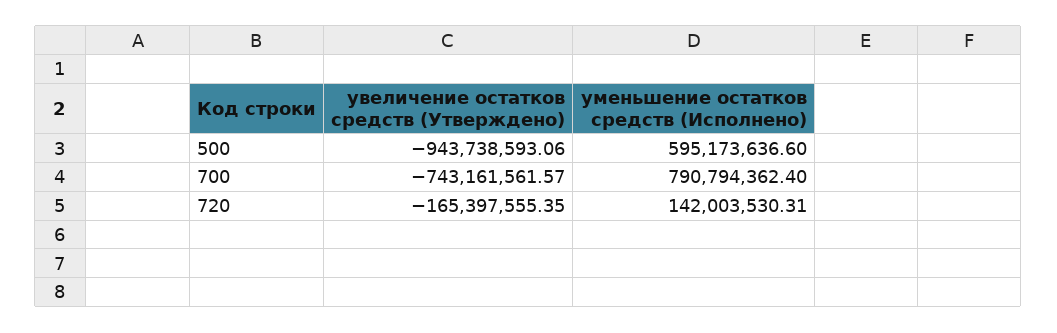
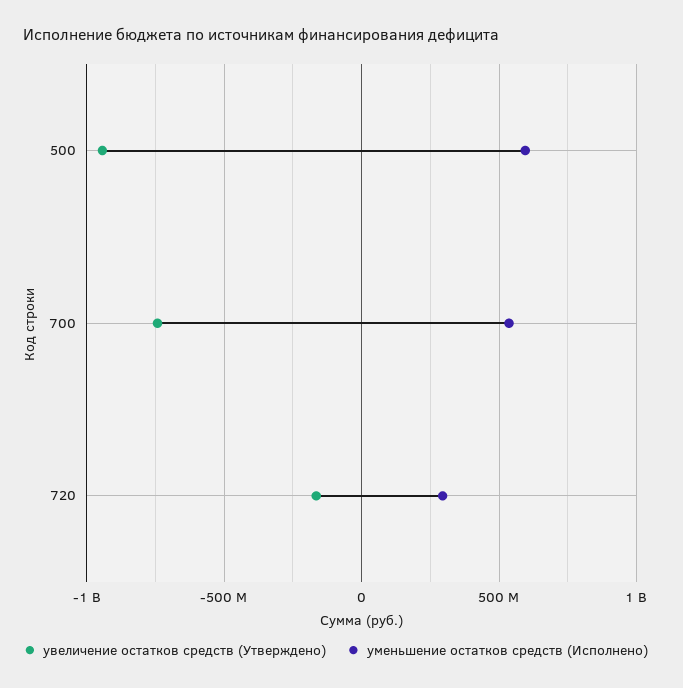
  {
    "увеличение остатков средств (Утверждено)": {
      "500": -943738593.06,
      "700": -743161561.57,
      "720": -165397555.35
    },
    "уменьшение остатков средств (Исполнено)": {
      "500": 595173636.6,
-     "700": 790794362.4,
+     "700": 550000000,
-     "720": 142003530.31
+     "720": 300000000
    }
  }

